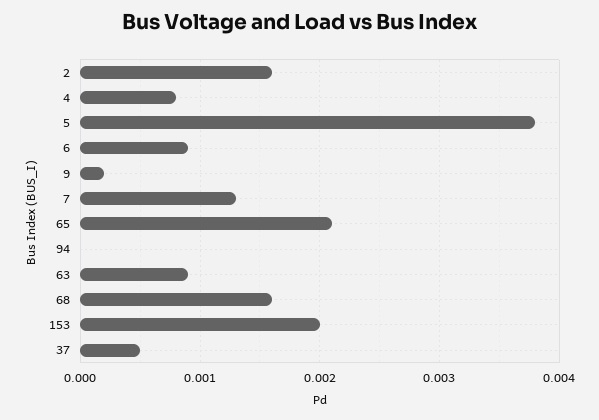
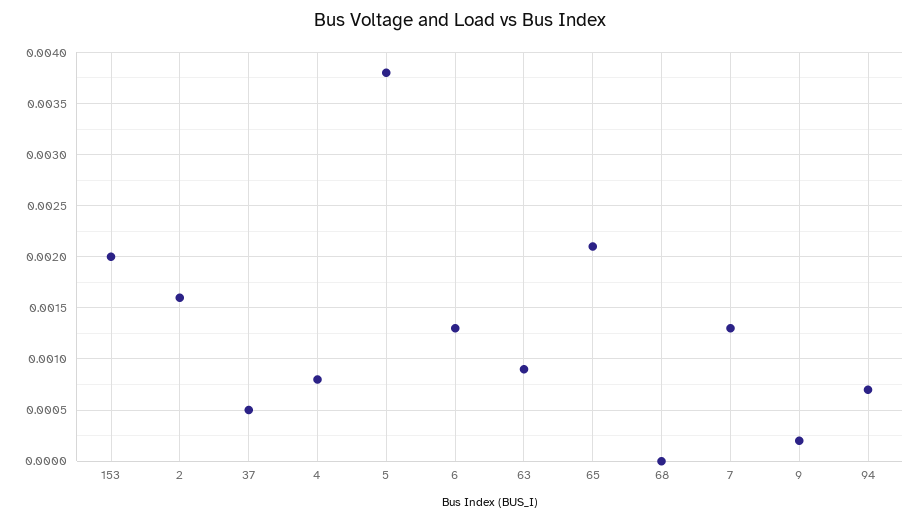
  {
    "2": 0.0016,
    "4": 0.0008,
    "5": 0.0038,
-   "6": 0.0009,
+   "6": 0.0013,
    "9": 0.0002,
    "7": 0.0013,
    "65": 0.0021,
-   "94": 0,
+   "94": 0.0007,
    "63": 0.0009,
-   "68": 0.0016,
+   "68": 0,
    "153": 0.002,
    "37": 0.0005
  }

